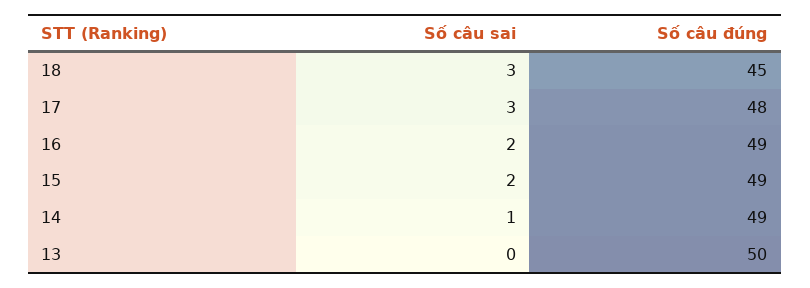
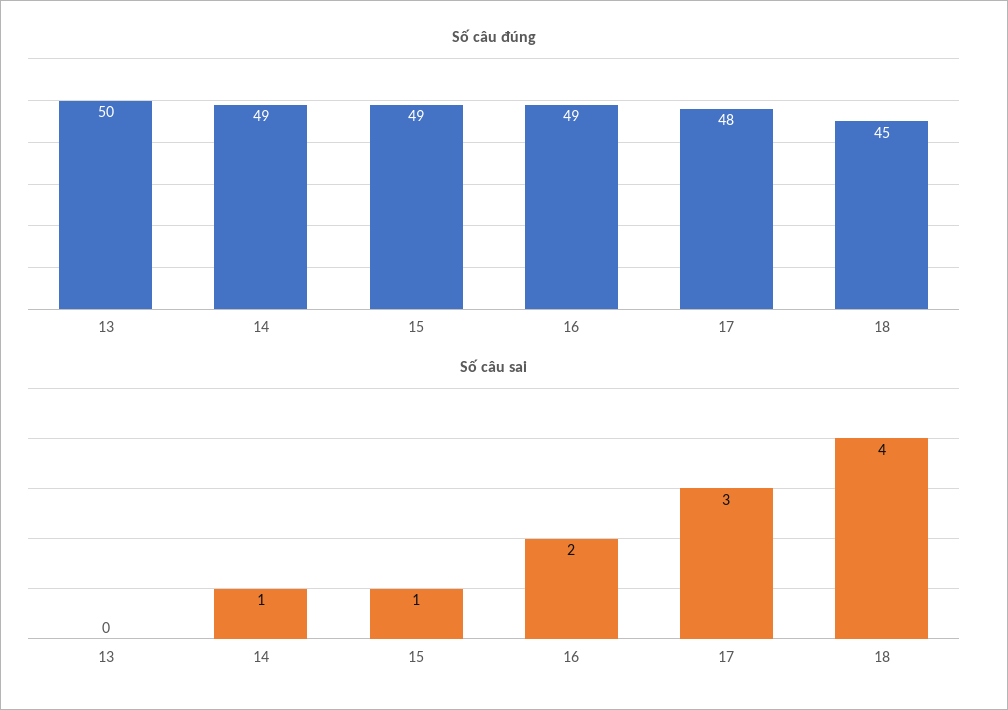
  {
    "Số câu sai": {
-     "18": 3,
+     "18": 4,
      "17": 3,
      "16": 2,
-     "15": 2,
+     "15": 1,
      "14": 1,
      "13": 0
    },
    "Số câu đúng": {
      "18": 45,
      "17": 48,
      "16": 49,
      "15": 49,
      "14": 49,
      "13": 50
    }
  }

